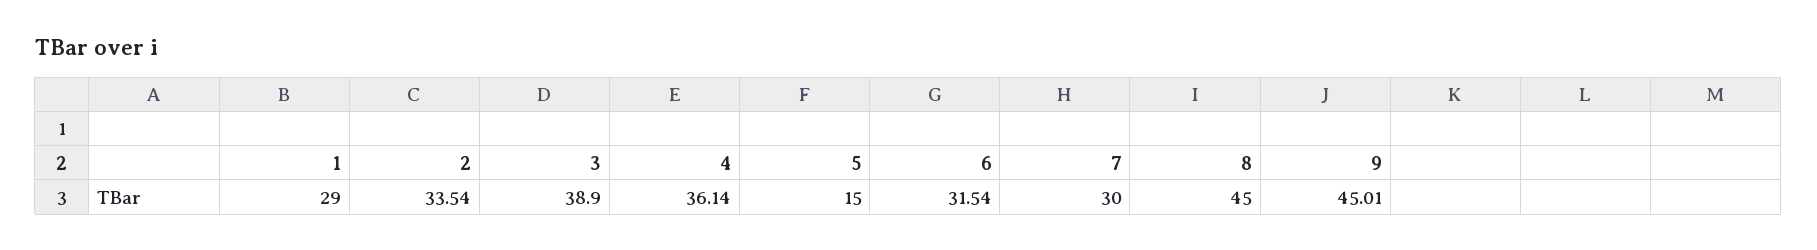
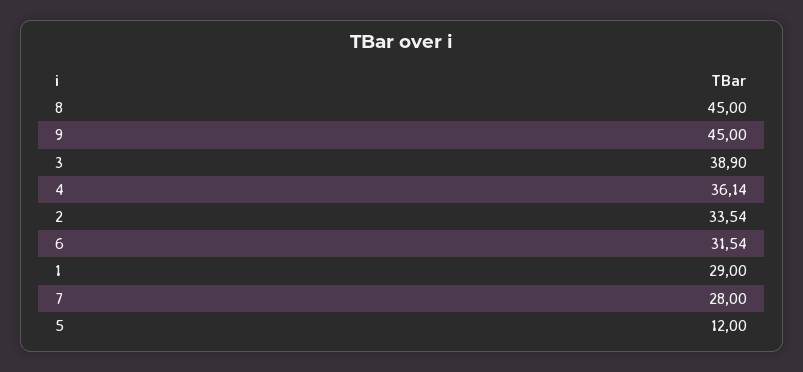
  {
    "1": 29,
    "2": 33.54,
    "3": 38.9,
    "4": 36.14,
-   "5": 15,
+   "5": 12,
    "6": 31.54,
-   "7": 30,
+   "7": 28,
    "8": 45,
-   "9": 45.01
+   "9": 45
  }

